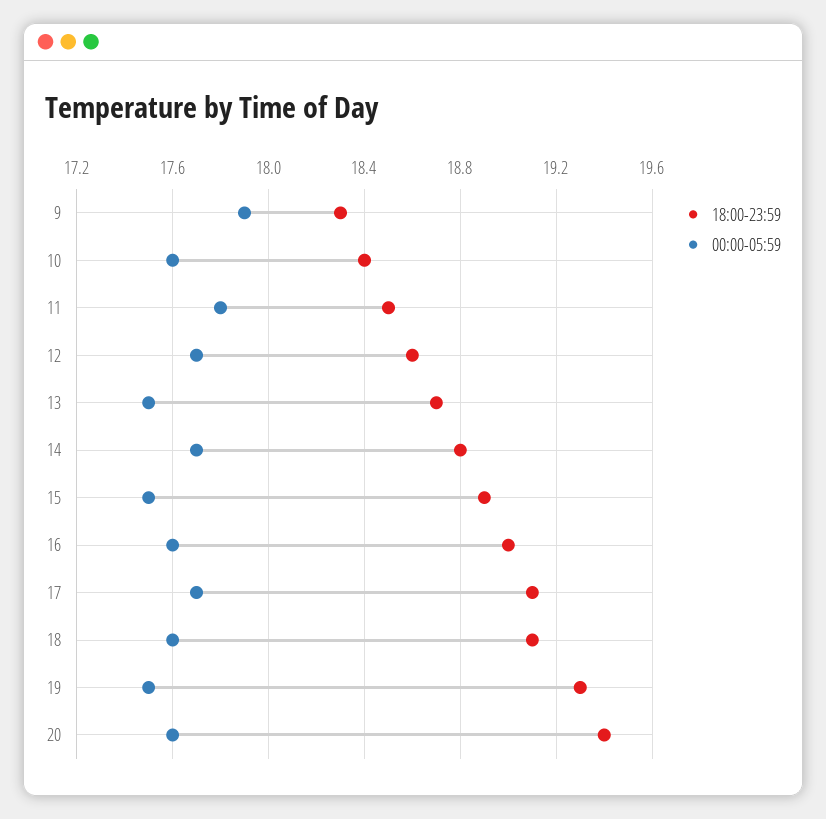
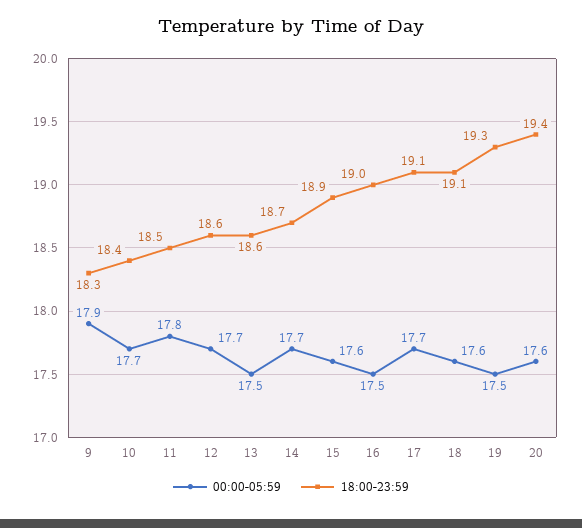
  {
    "18:00-23:59": {
      "9": 18.3,
      "10": 18.4,
      "11": 18.5,
      "12": 18.6,
-     "13": 18.7,
+     "13": 18.6,
-     "14": 18.8,
+     "14": 18.7,
      "15": 18.9,
      "16": 19,
      "17": 19.1,
      "18": 19.1,
      "19": 19.3,
      "20": 19.4
    },
    "00:00-05:59": {
      "9": 17.9,
-     "10": 17.6,
+     "10": 17.7,
      "11": 17.8,
      "12": 17.7,
      "13": 17.5,
      "14": 17.7,
-     "15": 17.5,
+     "15": 17.6,
-     "16": 17.6,
+     "16": 17.5,
      "17": 17.7,
      "18": 17.6,
      "19": 17.5,
      "20": 17.6
    }
  }

